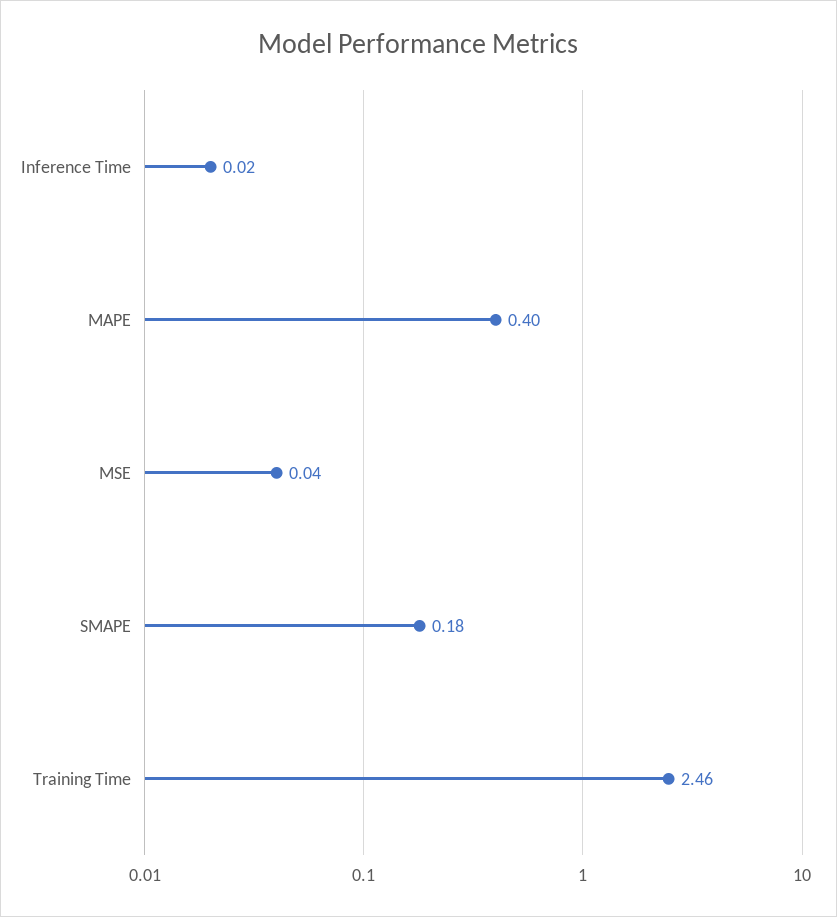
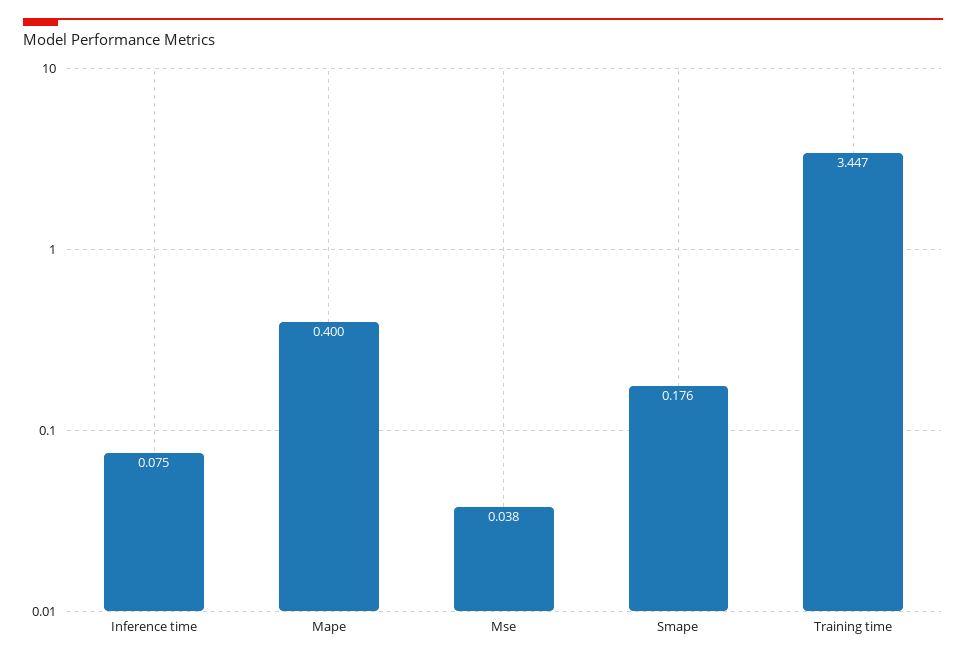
  {
-   "Inference Time": 0.02,
+   "Inference Time": 0.075,
    "MAPE": 0.4,
    "MSE": 0.038,
    "SMAPE": 0.176,
-   "Training Time": 2.46
+   "Training Time": 3.447
  }

